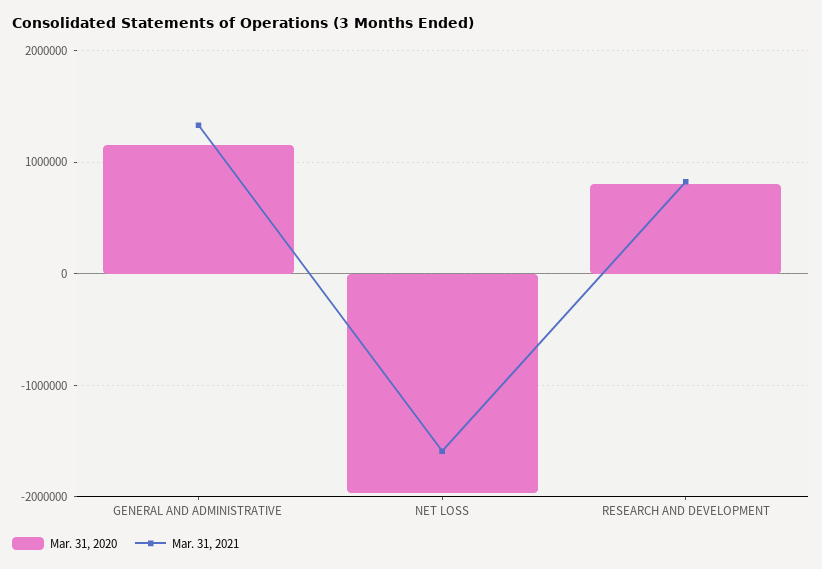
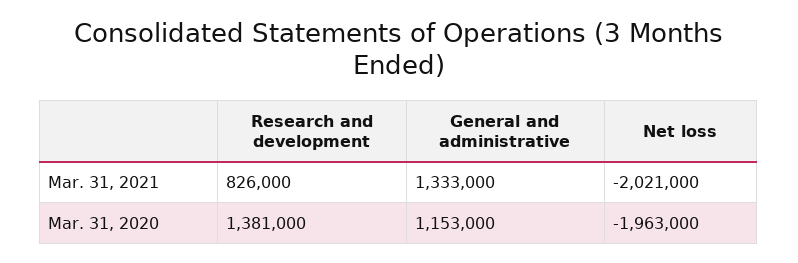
  {
    "Mar. 31, 2020": {
      "GENERAL AND ADMINISTRATIVE": 1153000,
      "NET LOSS": -1963000,
-     "RESEARCH AND DEVELOPMENT": 800000
+     "RESEARCH AND DEVELOPMENT": 1381000
    },
    "Mar. 31, 2021": {
      "GENERAL AND ADMINISTRATIVE": 1333000,
-     "NET LOSS": -1600000,
+     "NET LOSS": -2021000,
      "RESEARCH AND DEVELOPMENT": 826000
    }
  }

